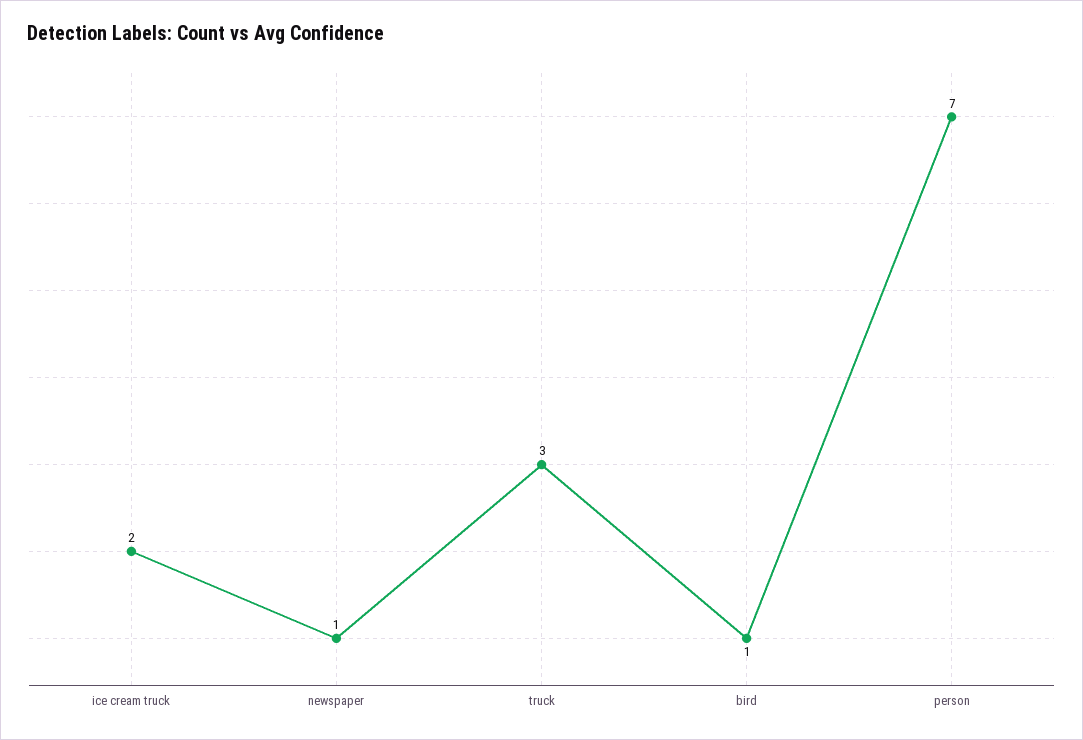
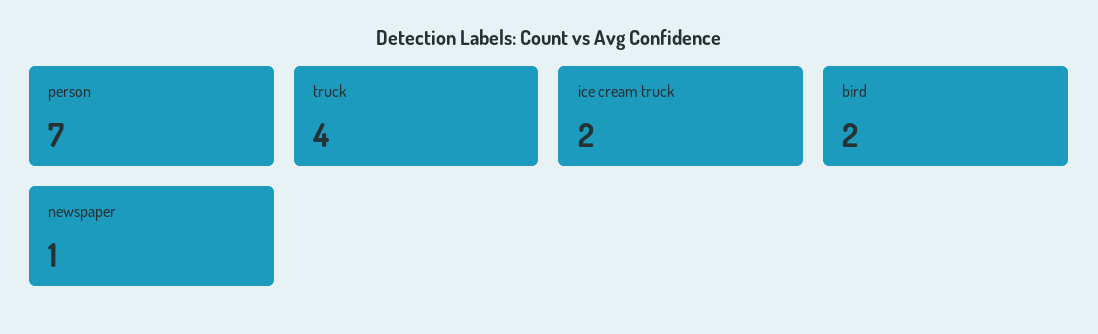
  {
    "ice cream truck": 2,
    "newspaper": 1,
-   "truck": 3,
+   "truck": 4,
-   "bird": 1,
+   "bird": 2,
    "person": 7
  }

